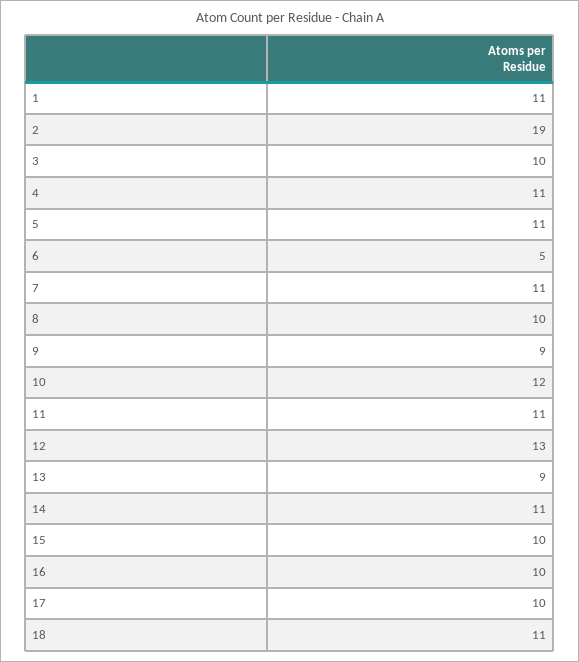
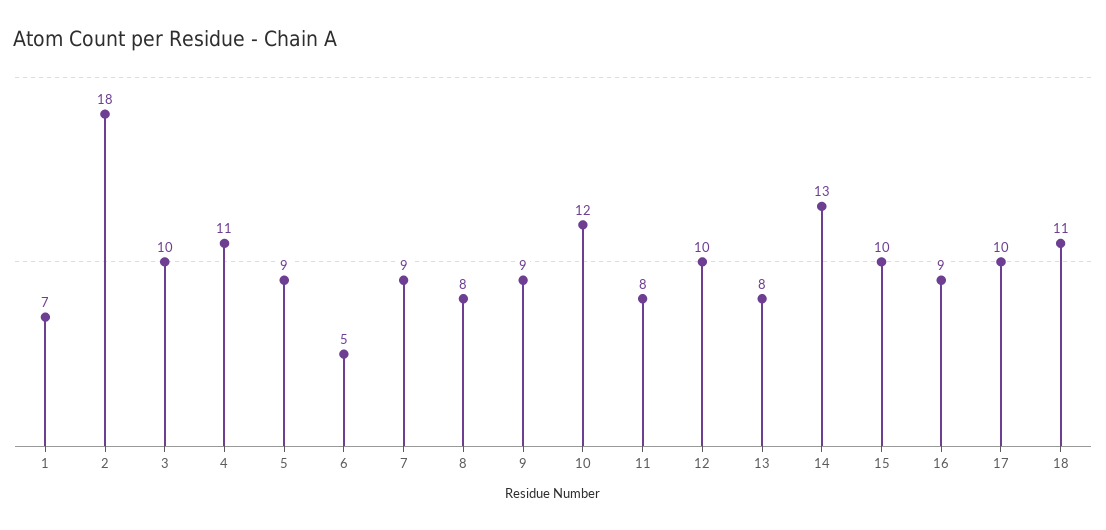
  {
-   "1": 11,
+   "1": 7,
-   "2": 19,
+   "2": 18,
    "3": 10,
    "4": 11,
-   "5": 11,
+   "5": 9,
    "6": 5,
-   "7": 11,
+   "7": 9,
-   "8": 10,
+   "8": 8,
    "9": 9,
    "10": 12,
-   "11": 11,
+   "11": 8,
-   "12": 13,
+   "12": 10,
-   "13": 9,
+   "13": 8,
-   "14": 11,
+   "14": 13,
    "15": 10,
-   "16": 10,
+   "16": 9,
    "17": 10,
    "18": 11
  }

